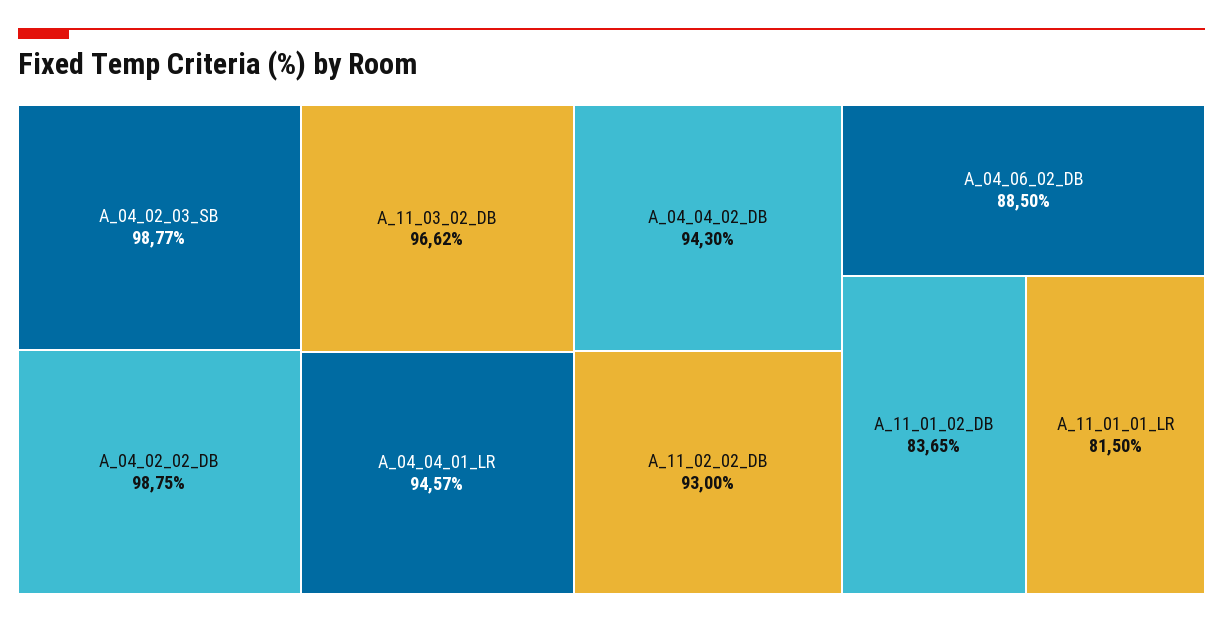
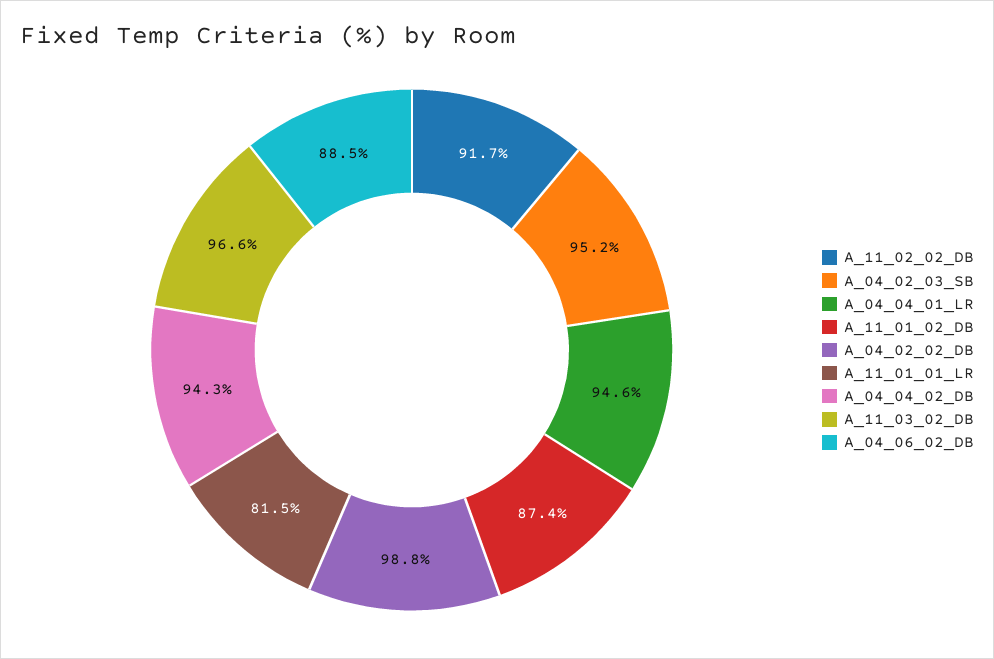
  {
-   "A_04_02_03_SB": 98.77,
+   "A_04_02_03_SB": 95.2,
    "A_04_02_02_DB": 98.75,
    "A_11_03_02_DB": 96.62,
    "A_04_04_01_LR": 94.57,
    "A_04_04_02_DB": 94.3,
-   "A_11_02_02_DB": 93,
+   "A_11_02_02_DB": 91.7,
    "A_04_06_02_DB": 88.5,
-   "A_11_01_02_DB": 83.65,
+   "A_11_01_02_DB": 87.4,
    "A_11_01_01_LR": 81.5
  }

